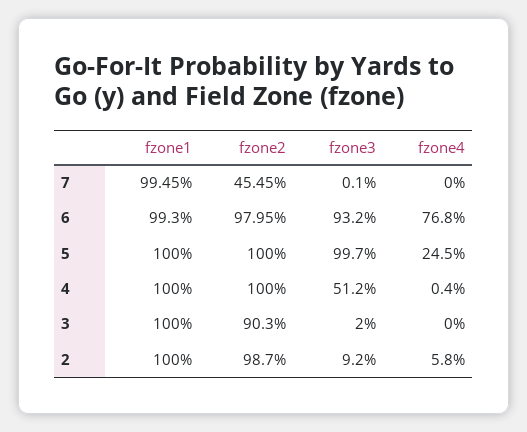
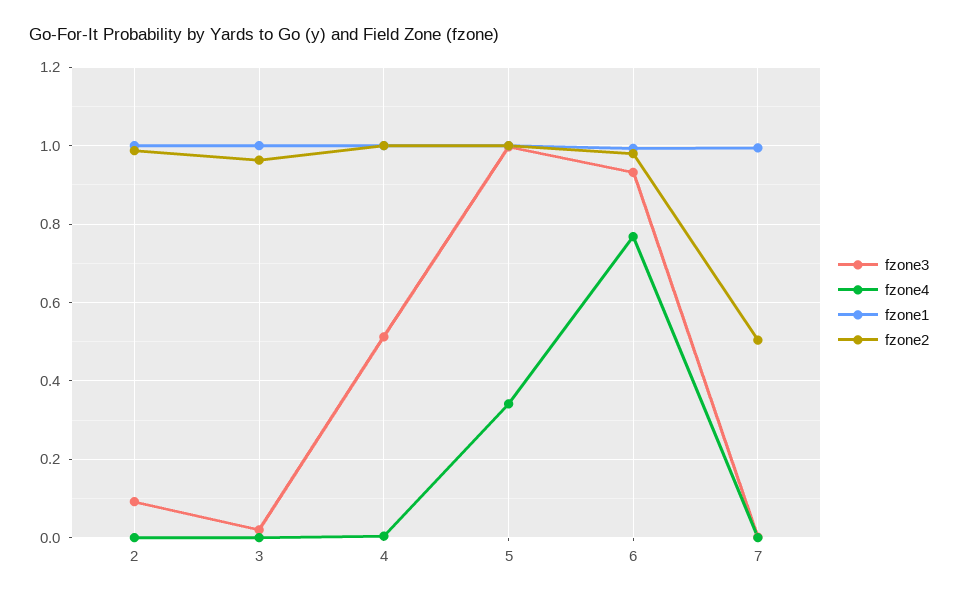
  {
    "fzone1": {
      "7": 0.9945,
      "6": 0.993,
      "5": 1,
      "4": 1,
      "3": 1,
      "2": 1
    },
    "fzone2": {
-     "7": 0.4545,
+     "7": 0.5,
      "6": 0.9795,
      "5": 1,
      "4": 1,
-     "3": 0.903,
+     "3": 0.96,
      "2": 0.987
    },
    "fzone3": {
      "7": 0.001,
      "6": 0.932,
      "5": 0.997,
      "4": 0.512,
      "3": 0.02,
      "2": 0.092
    },
    "fzone4": {
      "7": 0,
      "6": 0.768,
-     "5": 0.245,
+     "5": 0.34,
      "4": 0.004,
      "3": 0,
-     "2": 0.058
+     "2": 0
    }
  }

